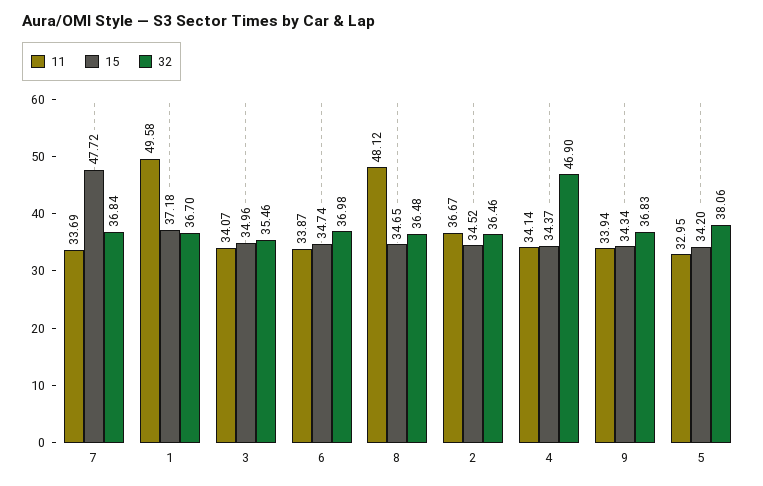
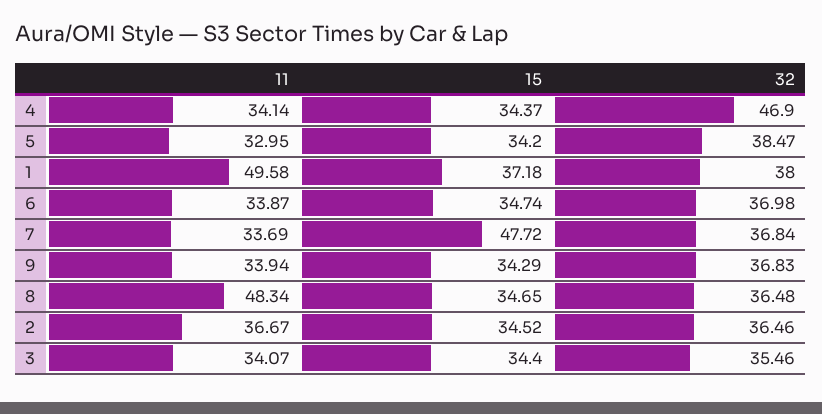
  {
    "11": {
      "7": 33.69,
      "1": 49.58,
      "3": 34.07,
      "6": 33.87,
-     "8": 48.12,
+     "8": 48.34,
      "2": 36.67,
      "4": 34.14,
      "9": 33.94,
      "5": 32.95
    },
    "15": {
      "7": 47.72,
      "1": 37.18,
-     "3": 34.96,
+     "3": 34.4,
      "6": 34.74,
      "8": 34.65,
      "2": 34.52,
      "4": 34.37,
-     "9": 34.34,
+     "9": 34.29,
      "5": 34.2
    },
    "32": {
      "7": 36.84,
-     "1": 36.7,
+     "1": 38,
      "3": 35.46,
      "6": 36.98,
      "8": 36.48,
      "2": 36.46,
      "4": 46.9,
      "9": 36.83,
-     "5": 38.06
+     "5": 38.47
    }
  }

